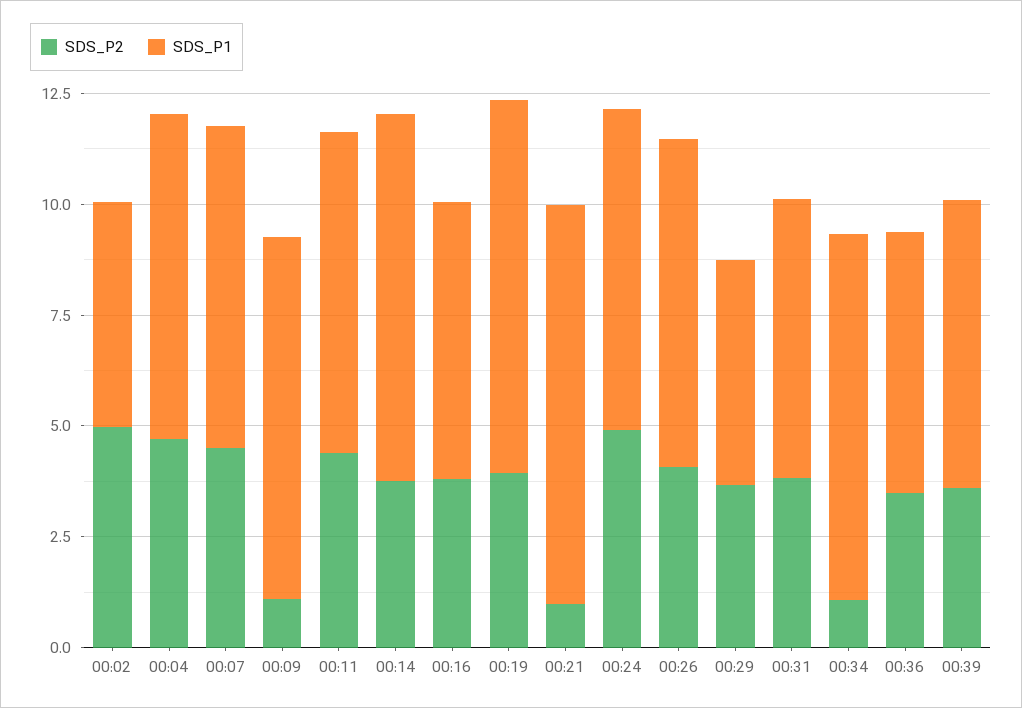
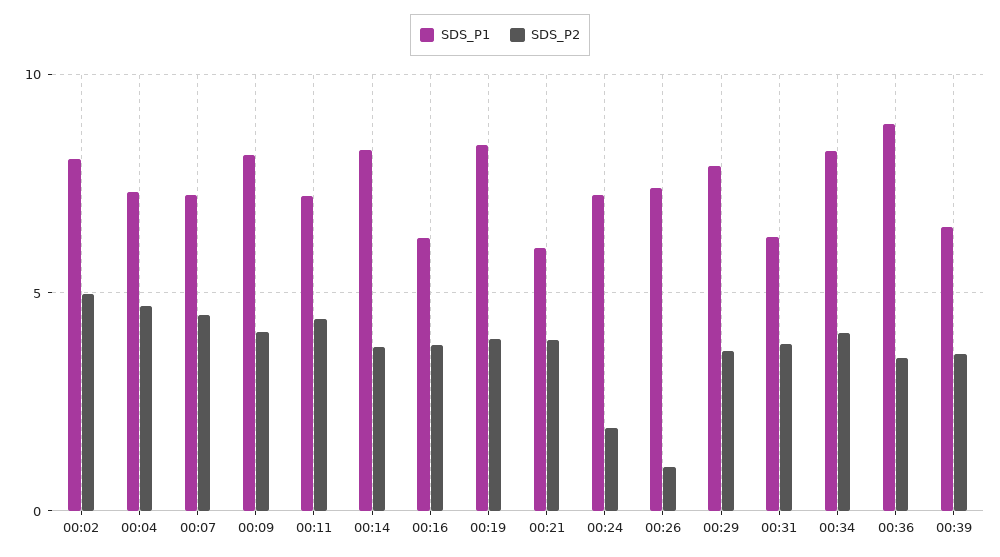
  {
    "SDS_P2": {
      "00:02": 5,
      "00:04": 4.5,
      "00:07": 4.5,
-     "00:09": 1,
+     "00:09": 4,
      "00:11": 4.5,
      "00:14": 4,
      "00:16": 4,
      "00:19": 4,
-     "00:21": 1,
+     "00:21": 4,
-     "00:24": 5,
+     "00:24": 2,
-     "00:26": 4,
+     "00:26": 1,
      "00:29": 3.5,
      "00:31": 4,
-     "00:34": 1,
+     "00:34": 4,
      "00:36": 3.5,
      "00:39": 3.5
    },
    "SDS_P1": {
-     "00:02": 5,
+     "00:02": 8,
      "00:04": 7.5,
      "00:07": 7.5,
      "00:09": 8,
      "00:11": 7,
      "00:14": 8.5,
      "00:16": 6.5,
      "00:19": 8.5,
-     "00:21": 9,
+     "00:21": 6,
      "00:24": 7.5,
      "00:26": 7.5,
-     "00:29": 5,
+     "00:29": 8,
      "00:31": 6.5,
      "00:34": 8.5,
-     "00:36": 6,
+     "00:36": 9,
      "00:39": 6.5
    }
  }

